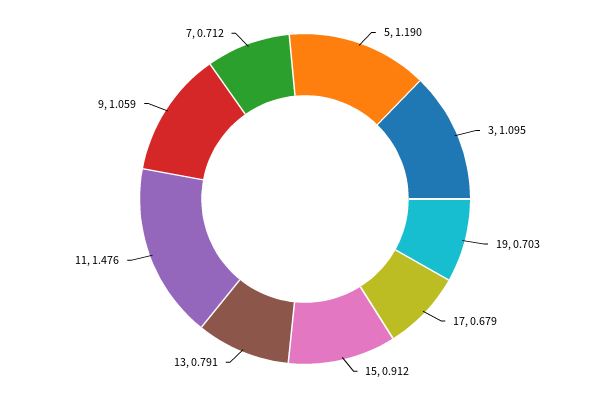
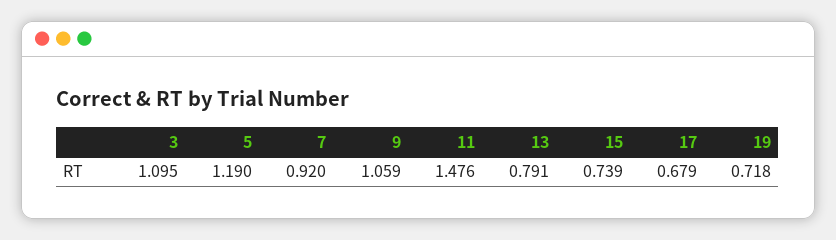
  {
    "5": 1.19,
    "3": 1.095,
-   "19": 0.703,
+   "19": 0.718,
    "17": 0.679,
-   "15": 0.912,
+   "15": 0.739,
    "13": 0.791,
    "11": 1.476,
    "9": 1.059,
-   "7": 0.712
+   "7": 0.92
  }

